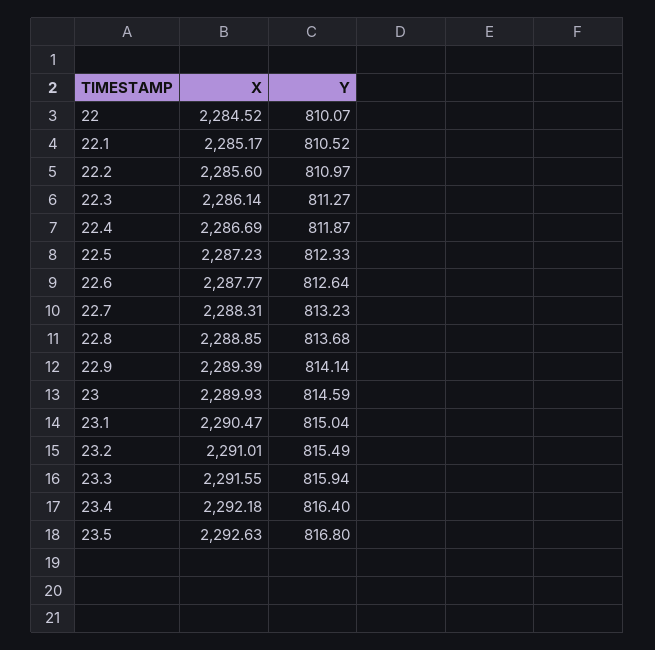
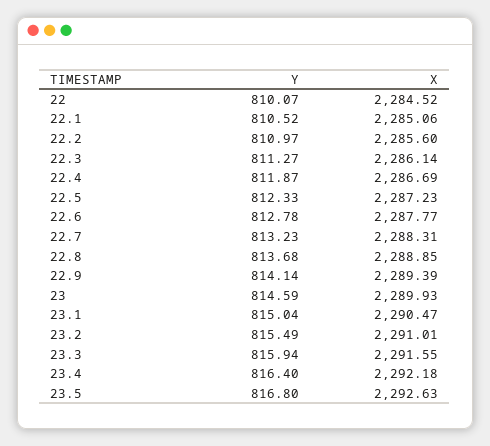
  {
    "X": {
      "22": 2284.52,
-     "22.1": 2285.17,
+     "22.1": 2285.06,
      "22.2": 2285.6,
      "22.3": 2286.14,
      "22.4": 2286.69,
      "22.5": 2287.23,
      "22.6": 2287.77,
      "22.7": 2288.31,
      "22.8": 2288.85,
      "22.9": 2289.39,
      "23": 2289.93,
      "23.1": 2290.47,
      "23.2": 2291.01,
      "23.3": 2291.55,
      "23.4": 2292.18,
      "23.5": 2292.63
    },
    "Y": {
      "22": 810.07,
      "22.1": 810.52,
      "22.2": 810.97,
      "22.3": 811.27,
      "22.4": 811.87,
      "22.5": 812.33,
-     "22.6": 812.64,
+     "22.6": 812.78,
      "22.7": 813.23,
      "22.8": 813.68,
      "22.9": 814.14,
      "23": 814.59,
      "23.1": 815.04,
      "23.2": 815.49,
      "23.3": 815.94,
      "23.4": 816.4,
      "23.5": 816.8
    }
  }

